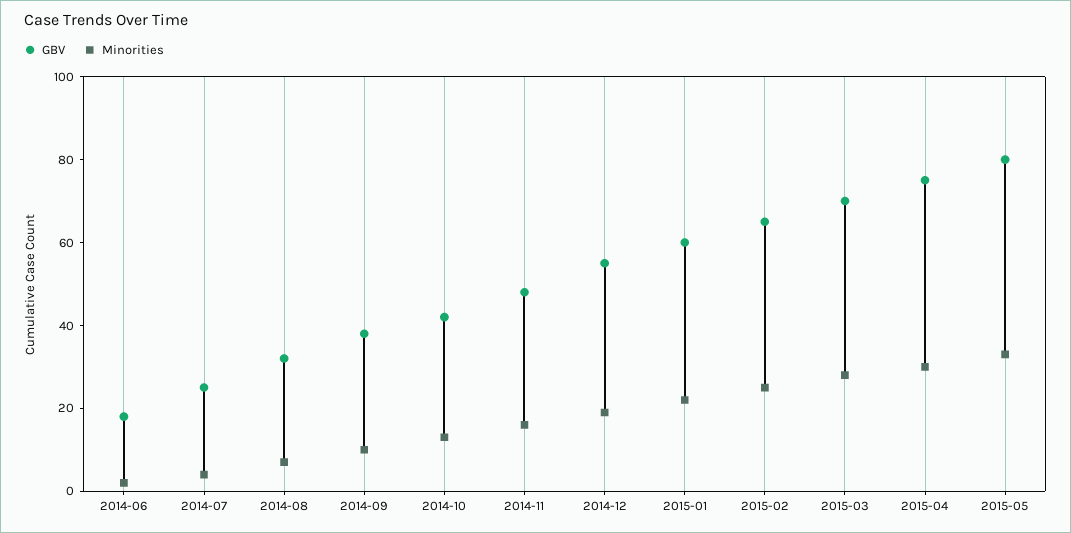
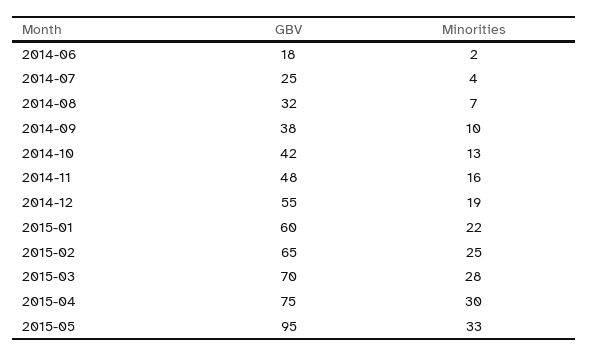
  {
    "GBV": {
      "2014-06": 18,
      "2014-07": 25,
      "2014-08": 32,
      "2014-09": 38,
      "2014-10": 42,
      "2014-11": 48,
      "2014-12": 55,
      "2015-01": 60,
      "2015-02": 65,
      "2015-03": 70,
      "2015-04": 75,
-     "2015-05": 80
+     "2015-05": 95
    },
    "Minorities": {
      "2014-06": 2,
      "2014-07": 4,
      "2014-08": 7,
      "2014-09": 10,
      "2014-10": 13,
      "2014-11": 16,
      "2014-12": 19,
      "2015-01": 22,
      "2015-02": 25,
      "2015-03": 28,
      "2015-04": 30,
      "2015-05": 33
    }
  }

